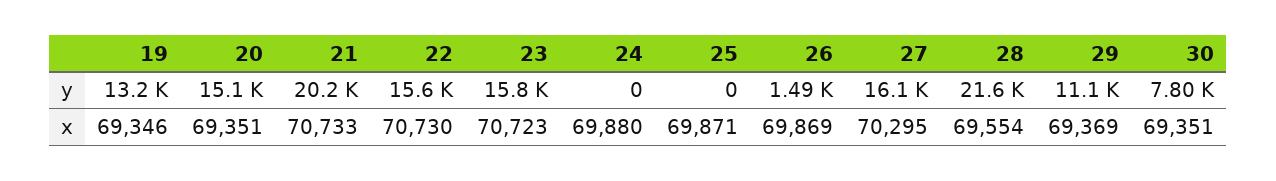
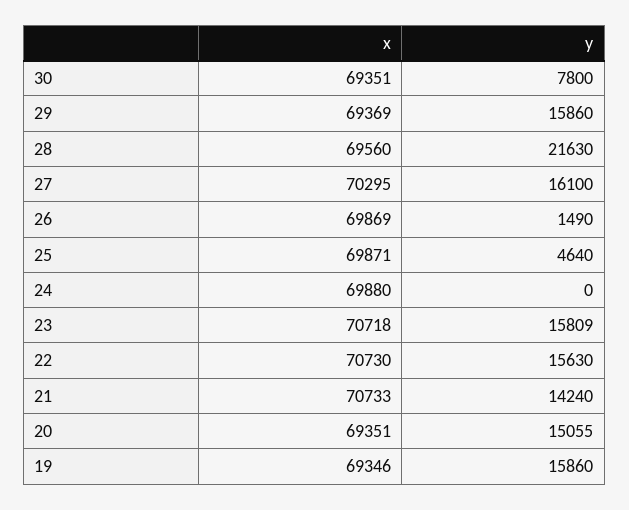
  {
    "19": {
-     "y": 13200,
+     "y": 15860,
      "x": 69346
    },
    "20": {
      "y": 15055,
      "x": 69351
    },
    "21": {
-     "y": 20200,
+     "y": 14240,
      "x": 70733
    },
    "22": {
      "y": 15630,
      "x": 70730
    },
    "23": {
      "y": 15809,
-     "x": 70723
+     "x": 70718
    },
    "24": {
      "y": 0,
      "x": 69880
    },
    "25": {
-     "y": 0,
+     "y": 4640,
      "x": 69871
    },
    "26": {
      "y": 1490,
      "x": 69869
    },
    "27": {
      "y": 16100,
      "x": 70295
    },
    "28": {
      "y": 21630,
-     "x": 69554
+     "x": 69560
    },
    "29": {
-     "y": 11100,
+     "y": 15860,
      "x": 69369
    },
    "30": {
      "y": 7800,
      "x": 69351
    }
  }

